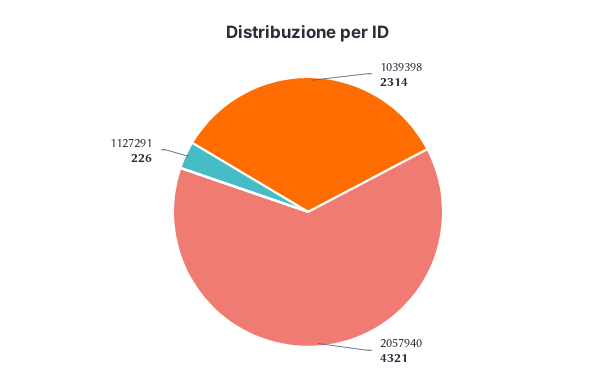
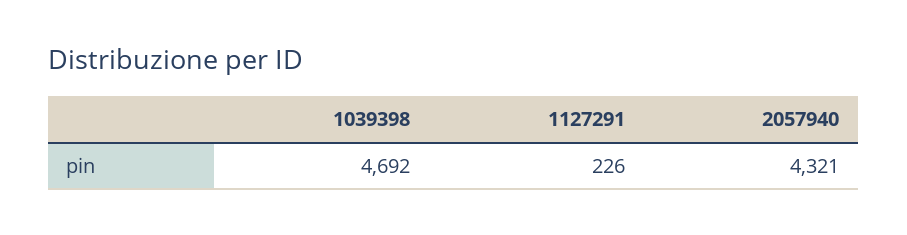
  {
-   "1039398": 2314,
+   "1039398": 4692,
    "2057940": 4321,
    "1127291": 226
  }

